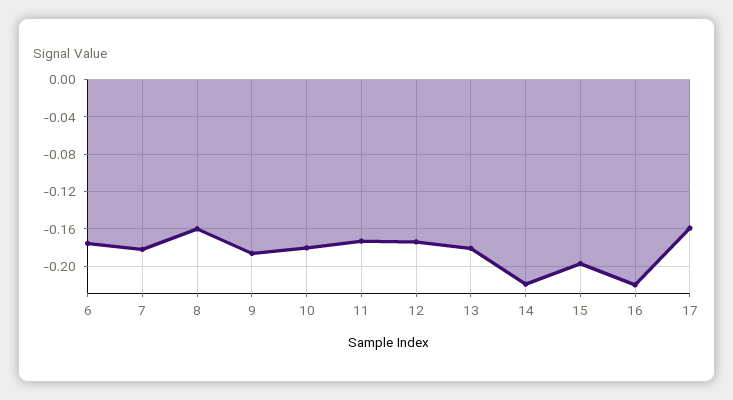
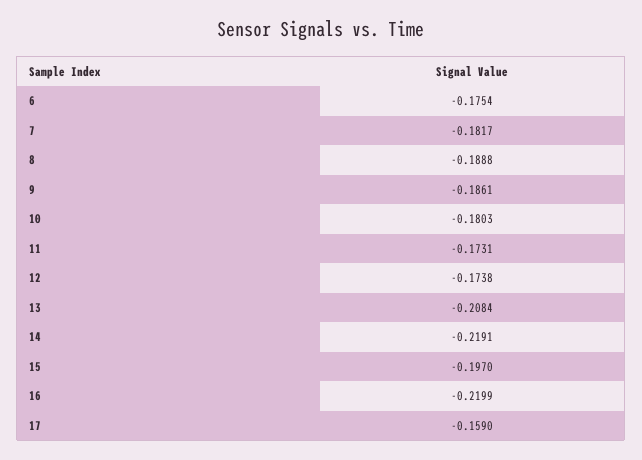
  {
    "6": -0.1754,
    "7": -0.1817,
-   "8": -0.16,
+   "8": -0.1888,
    "9": -0.1861,
    "10": -0.1803,
    "11": -0.1731,
    "12": -0.1738,
-   "13": -0.18,
+   "13": -0.2084,
    "14": -0.2191,
    "15": -0.197,
    "16": -0.2199,
    "17": -0.159
  }

